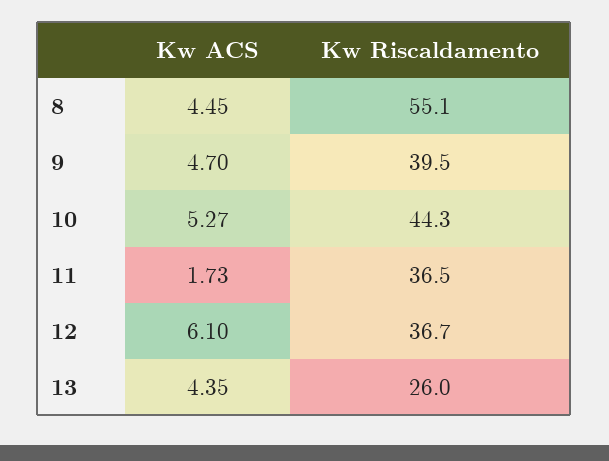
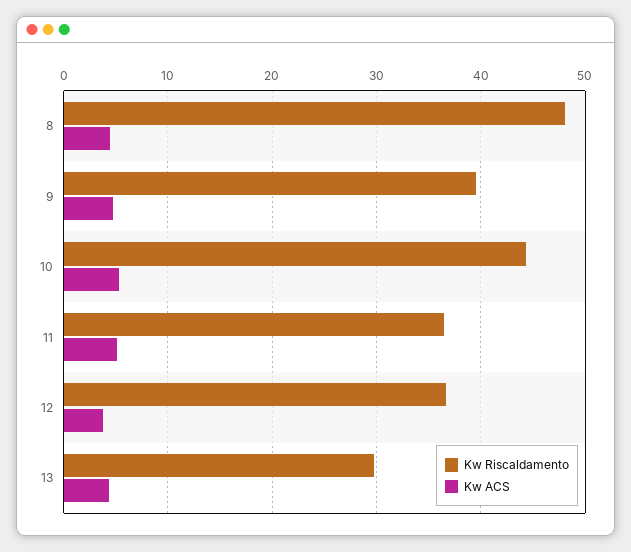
  {
    "Kw ACS": {
      "8": 4.45,
      "9": 4.7,
      "10": 5.27,
-     "11": 1.73,
+     "11": 5,
-     "12": 6.1,
+     "12": 4,
      "13": 4.35
    },
    "Kw Riscaldamento": {
-     "8": 55.1,
+     "8": 48,
      "9": 39.5,
      "10": 44.3,
      "11": 36.5,
      "12": 36.7,
-     "13": 26
+     "13": 30
    }
  }

